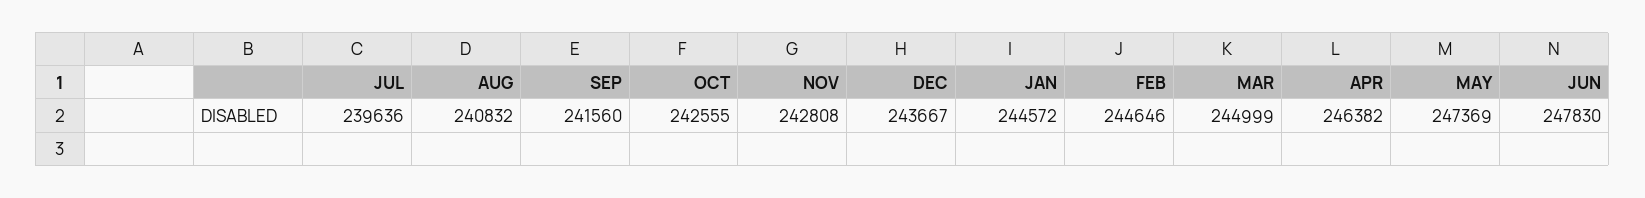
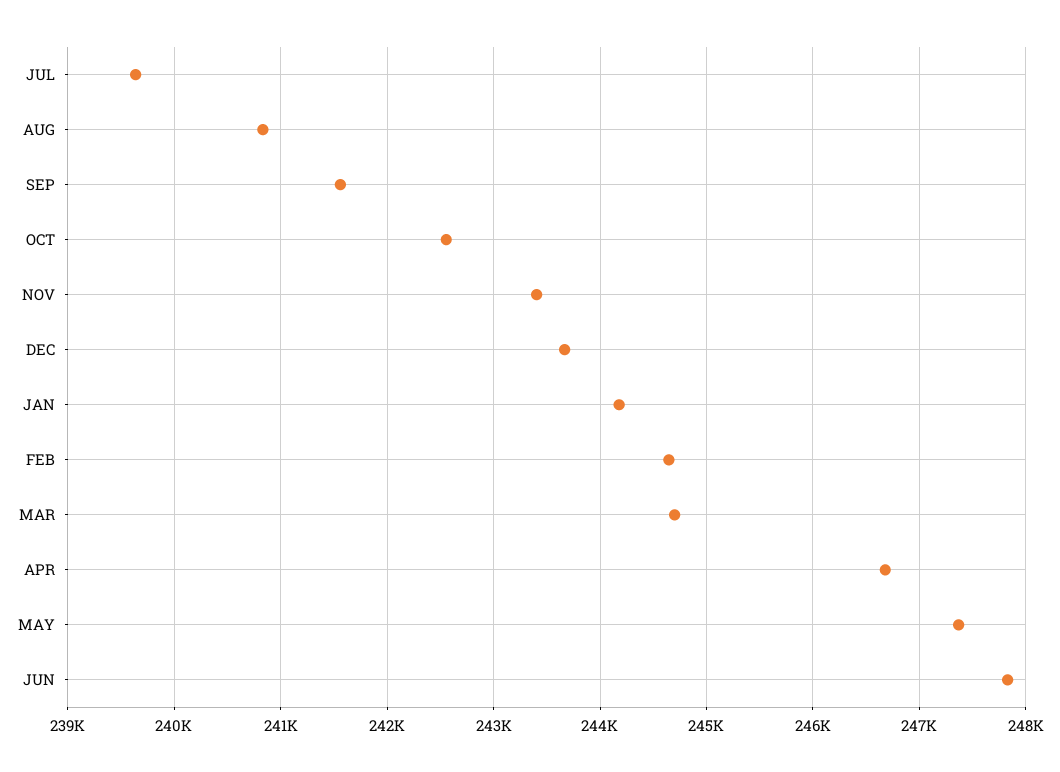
  {
    "JUL": 239636,
    "AUG": 240832,
    "SEP": 241560,
    "OCT": 242555,
-   "NOV": 242808,
+   "NOV": 243400,
    "DEC": 243667,
-   "JAN": 244572,
+   "JAN": 244200,
    "FEB": 244646,
-   "MAR": 244999,
+   "MAR": 244700,
-   "APR": 246382,
+   "APR": 246700,
    "MAY": 247369,
    "JUN": 247830
  }

